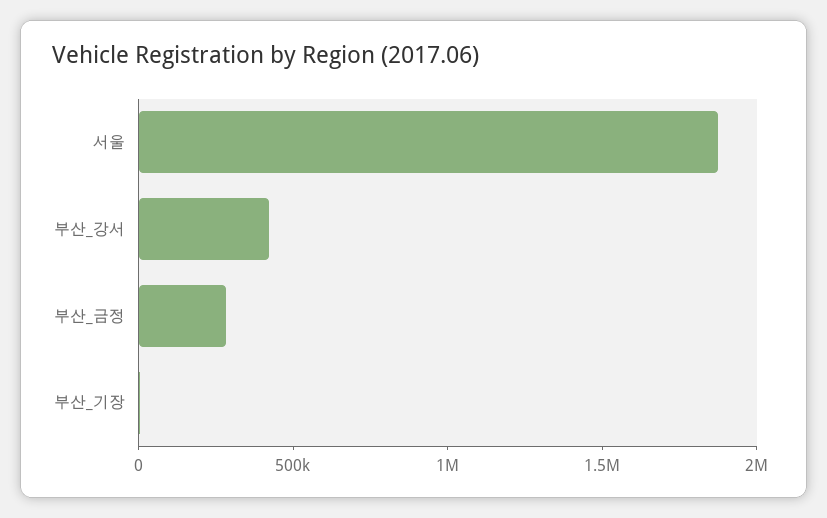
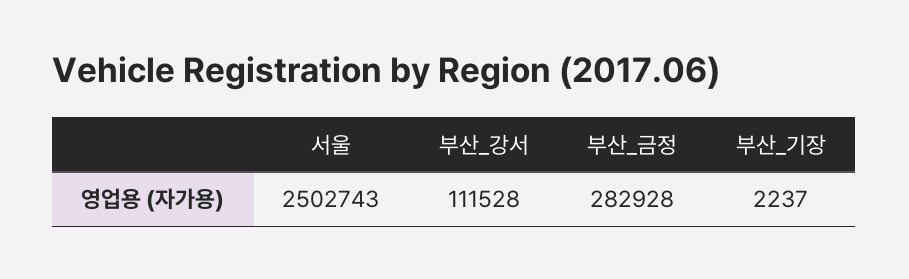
  {
-   "서울": 1900000,
+   "서울": 2502743,
-   "부산_강서": 400000,
+   "부산_강서": 111528,
    "부산_금정": 282928,
    "부산_기장": 2237
  }

